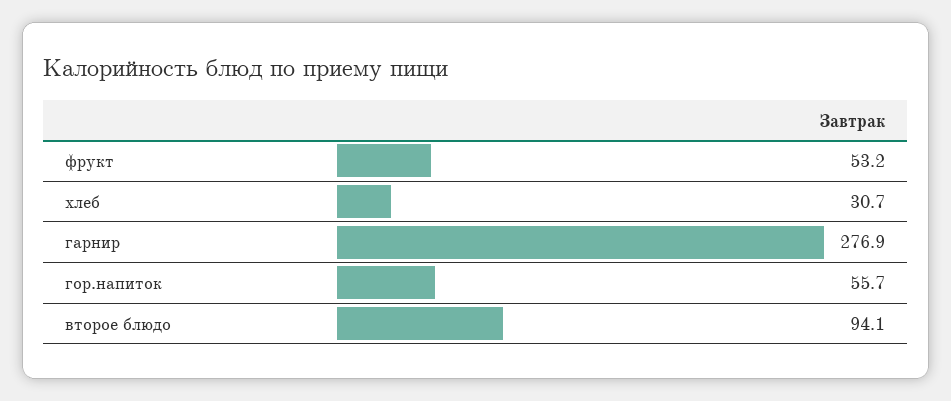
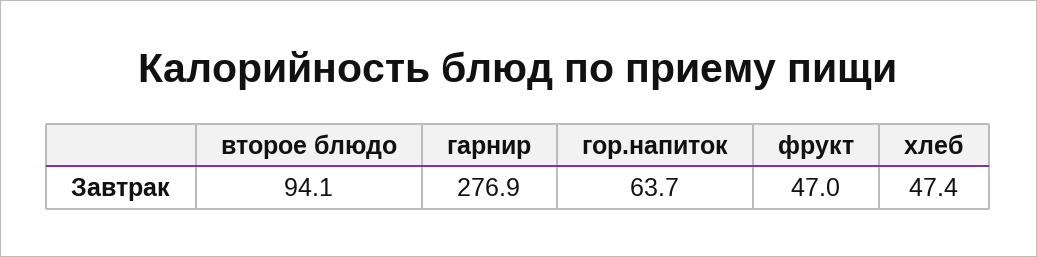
  {
-   "фрукт": 53.2,
+   "фрукт": 47,
-   "хлеб": 30.7,
+   "хлеб": 47.4,
    "гарнир": 276.9,
-   "гор.напиток": 55.7,
+   "гор.напиток": 63.7,
    "второе блюдо": 94.1
  }

